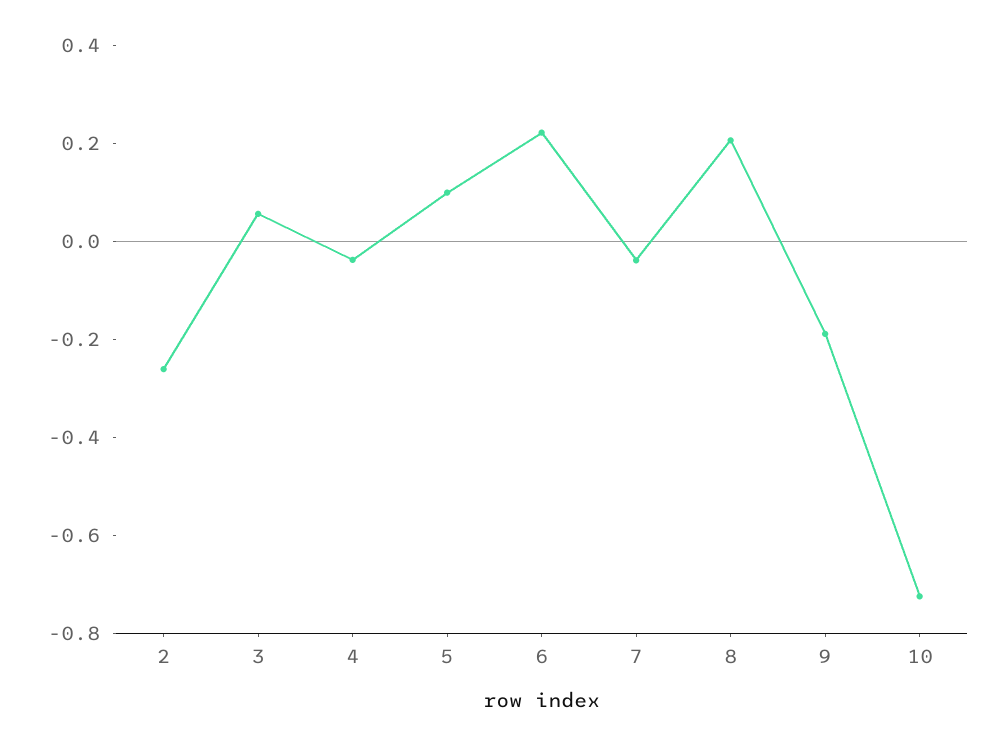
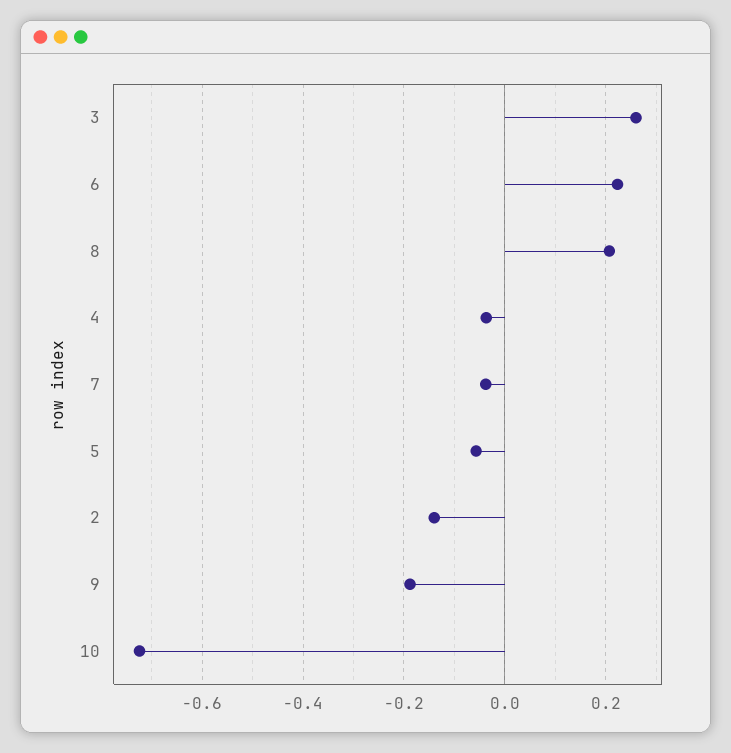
  {
-   "2": -0.25,
+   "2": -0.14,
-   "3": 0.05,
+   "3": 0.26,
    "4": -0.04,
-   "5": 0.1,
+   "5": -0.06,
    "6": 0.22,
    "7": -0.04,
    "8": 0.2,
    "9": -0.18,
    "10": -0.72
  }

